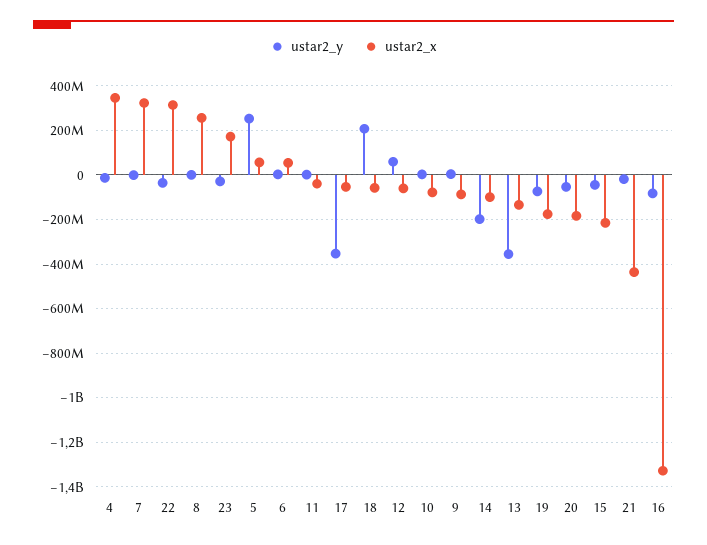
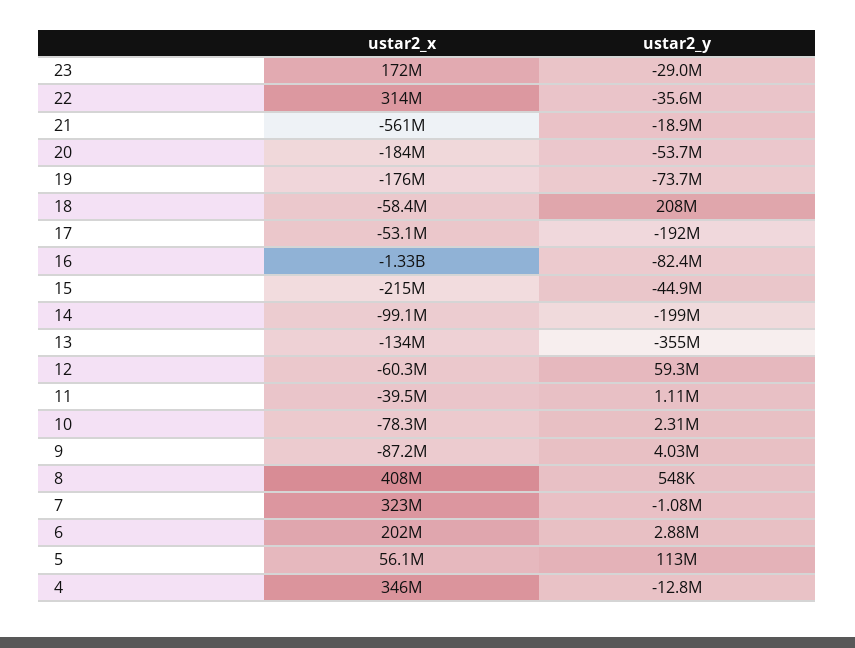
  {
    "ustar2_y": {
      "4": -12800000,
      "7": -1080000,
      "22": -35600000,
      "8": 548000,
      "23": -29000000,
-     "5": 250000000,
+     "5": 113000000,
      "6": 2880000,
      "11": 1110000,
-     "17": -350000000,
+     "17": -192000000,
      "18": 208000000,
      "12": 59300000,
      "10": 2310000,
      "9": 4030000,
      "14": -199000000,
      "13": -355000000,
      "19": -73700000,
      "20": -53700000,
      "15": -44900000,
      "21": -18900000,
      "16": -82400000
    },
    "ustar2_x": {
      "4": 346000000,
      "7": 323000000,
      "22": 314000000,
-     "8": 250000000,
+     "8": 408000000,
      "23": 172000000,
      "5": 56100000,
-     "6": 50000000,
+     "6": 202000000,
      "11": -39500000,
      "17": -53100000,
      "18": -58400000,
      "12": -60300000,
      "10": -78300000,
      "9": -87200000,
      "14": -99100000,
      "13": -134000000,
      "19": -176000000,
      "20": -184000000,
      "15": -215000000,
-     "21": -450000000,
+     "21": -561000000,
      "16": -1330000000
    }
  }

